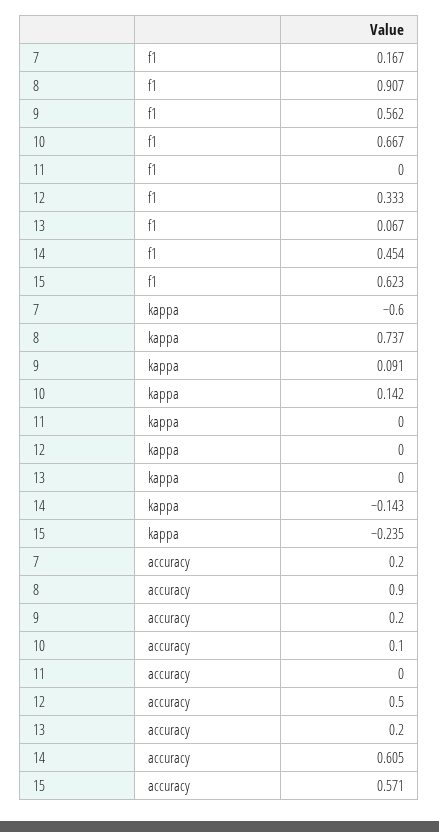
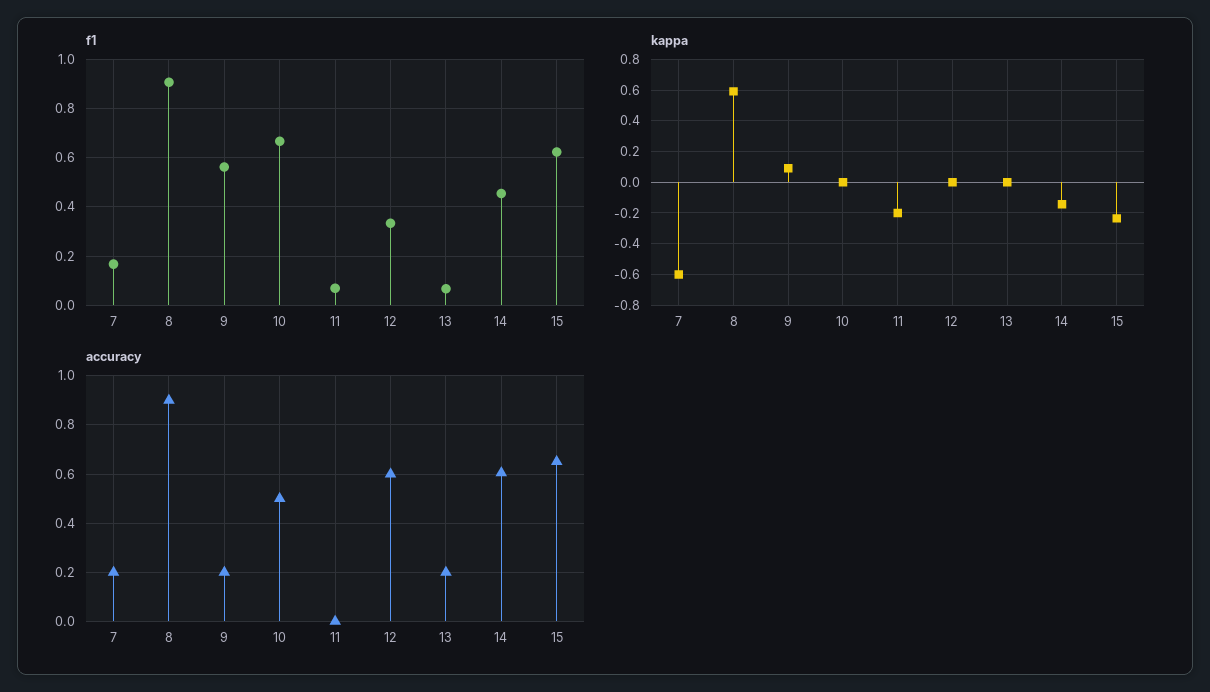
  {
    "f1": {
      "7": 0.167,
      "8": 0.907,
      "9": 0.562,
      "10": 0.667,
-     "11": 0,
+     "11": 0.075,
      "12": 0.333,
      "13": 0.067,
      "14": 0.454,
      "15": 0.623
    },
    "kappa": {
      "7": -0.6,
-     "8": 0.737,
+     "8": 0.6,
      "9": 0.091,
-     "10": 0.142,
+     "10": 0,
-     "11": 0,
+     "11": -0.2,
      "12": 0,
      "13": 0,
      "14": -0.143,
      "15": -0.235
    },
    "accuracy": {
      "7": 0.2,
      "8": 0.9,
      "9": 0.2,
-     "10": 0.1,
+     "10": 0.5,
      "11": 0,
-     "12": 0.5,
+     "12": 0.6,
      "13": 0.2,
      "14": 0.605,
-     "15": 0.571
+     "15": 0.65
    }
  }

